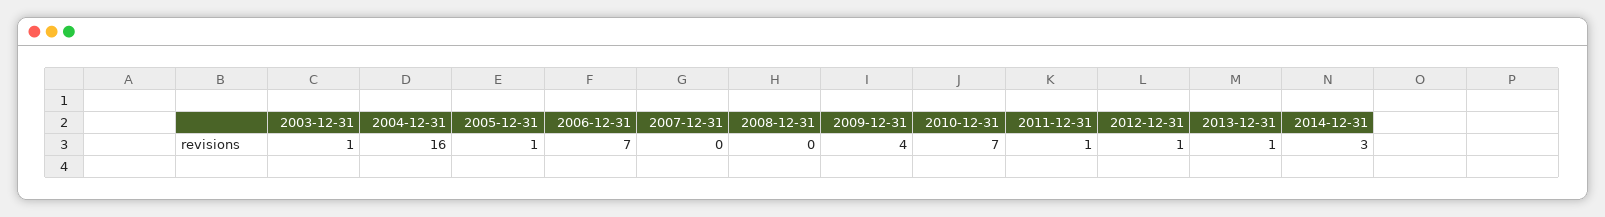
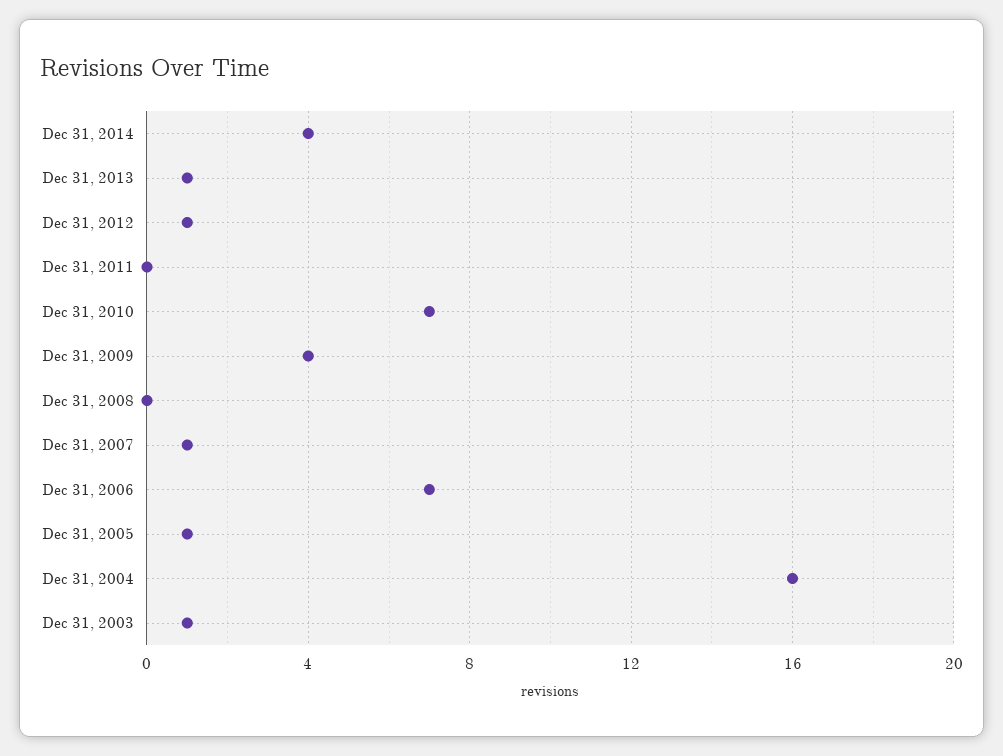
  {
    "2003-12-31": 1,
    "2004-12-31": 16,
    "2005-12-31": 1,
    "2006-12-31": 7,
-   "2007-12-31": 0,
+   "2007-12-31": 1,
    "2008-12-31": 0,
    "2009-12-31": 4,
    "2010-12-31": 7,
-   "2011-12-31": 1,
+   "2011-12-31": 0,
    "2012-12-31": 1,
    "2013-12-31": 1,
-   "2014-12-31": 3
+   "2014-12-31": 4
  }

